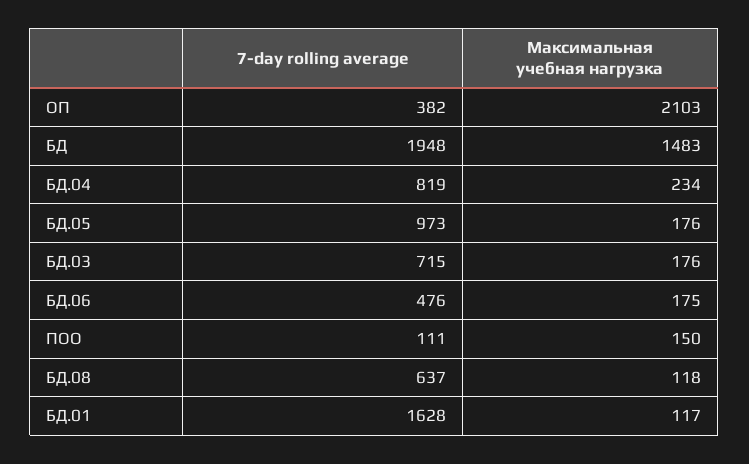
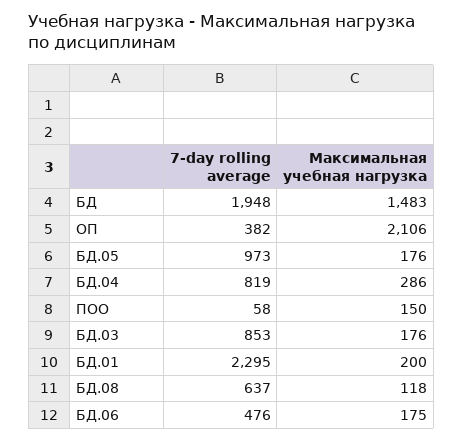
  {
    "7-day rolling average": {
      "ОП": 382,
      "БД": 1948,
      "БД.04": 819,
      "БД.05": 973,
-     "БД.03": 715,
+     "БД.03": 853,
      "БД.06": 476,
-     "ПОО": 111,
+     "ПОО": 58,
      "БД.08": 637,
-     "БД.01": 1628
+     "БД.01": 2295
    },
    "Максимальная учебная нагрузка": {
-     "ОП": 2103,
+     "ОП": 2106,
      "БД": 1483,
-     "БД.04": 234,
+     "БД.04": 286,
      "БД.05": 176,
      "БД.03": 176,
      "БД.06": 175,
      "ПОО": 150,
      "БД.08": 118,
-     "БД.01": 117
+     "БД.01": 200
    }
  }

